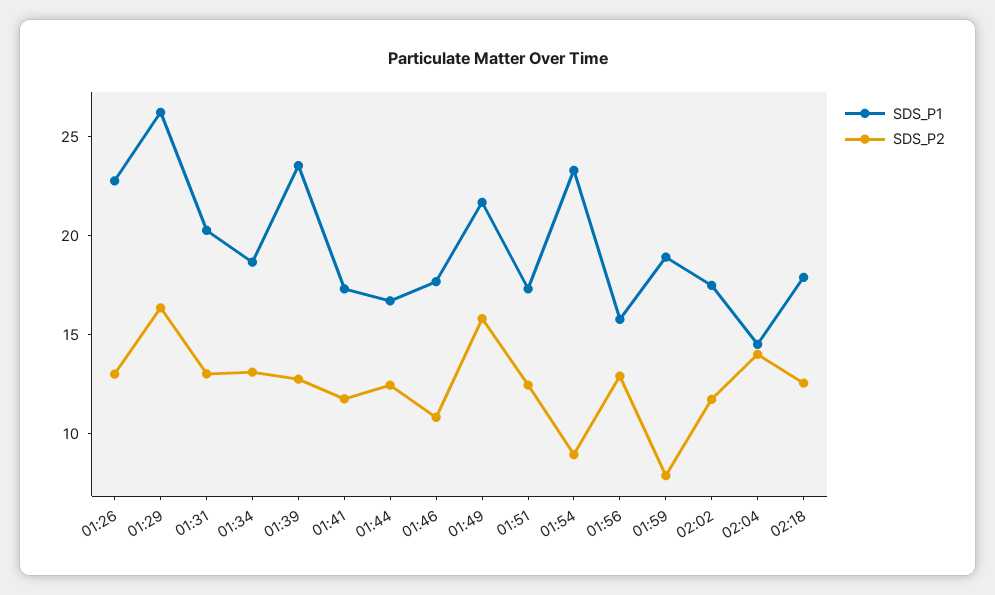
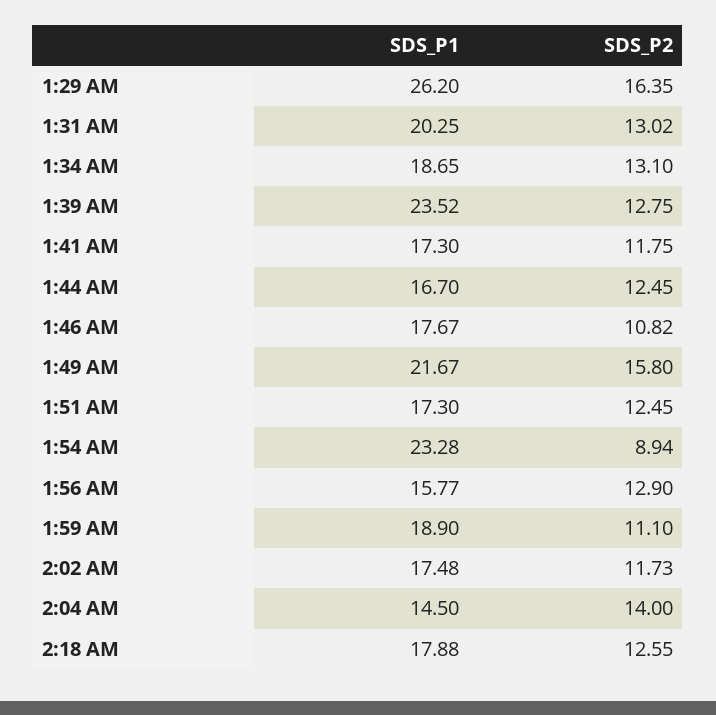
  {
    "SDS_P1": {
-     "01:26": 23,
      "01:29": 26.2,
      "01:31": 20.25,
      "01:34": 18.65,
      "01:39": 23.52,
      "01:41": 17.3,
      "01:44": 16.7,
      "01:46": 17.67,
      "01:49": 21.67,
      "01:51": 17.3,
      "01:54": 23.28,
      "01:56": 15.77,
      "01:59": 18.9,
      "02:02": 17.48,
      "02:04": 14.5,
      "02:18": 17.88
    },
    "SDS_P2": {
-     "01:26": 13,
      "01:29": 16.35,
      "01:31": 13.02,
      "01:34": 13.1,
      "01:39": 12.75,
      "01:41": 11.75,
      "01:44": 12.45,
      "01:46": 10.82,
      "01:49": 15.8,
      "01:51": 12.45,
      "01:54": 8.94,
      "01:56": 12.9,
-     "01:59": 8,
+     "01:59": 11.1,
      "02:02": 11.73,
      "02:04": 14,
      "02:18": 12.55
    }
  }

